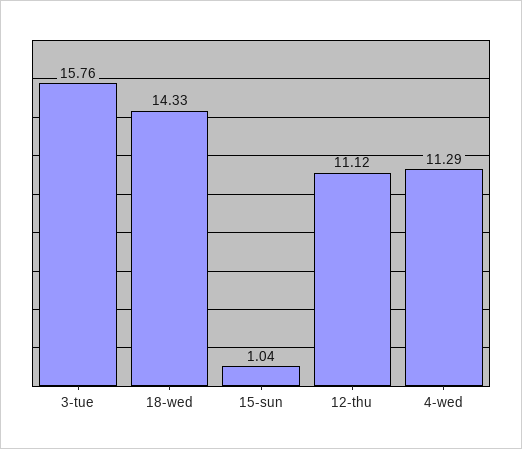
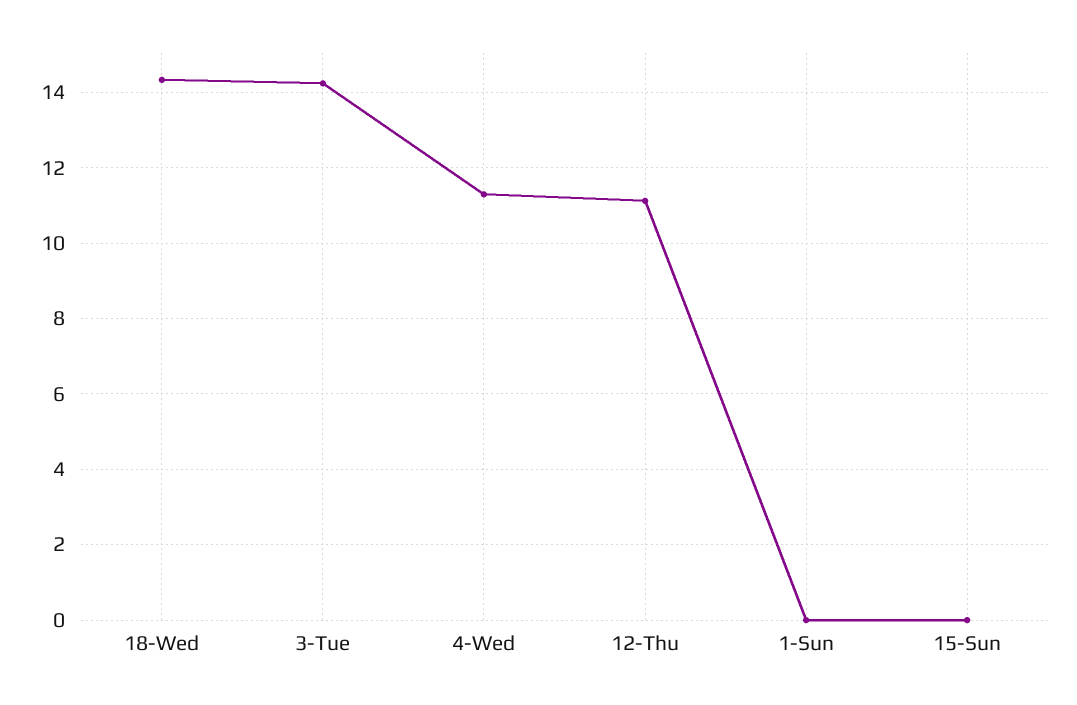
  {
-   "3-tue": 15.76,
+   "3-tue": 14.2,
    "18-wed": 14.33,
-   "15-sun": 1.04,
+   "15-sun": 0,
    "12-thu": 11.12,
-   "4-wed": 11.29
+   "4-wed": 11.29,
+   "1-Sun": 0
  }

